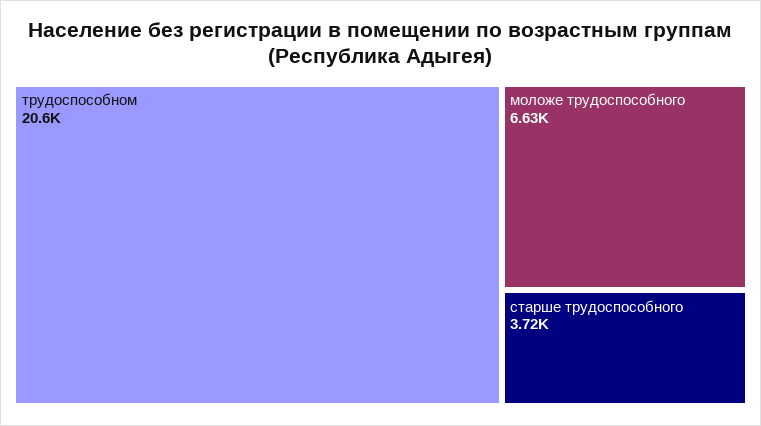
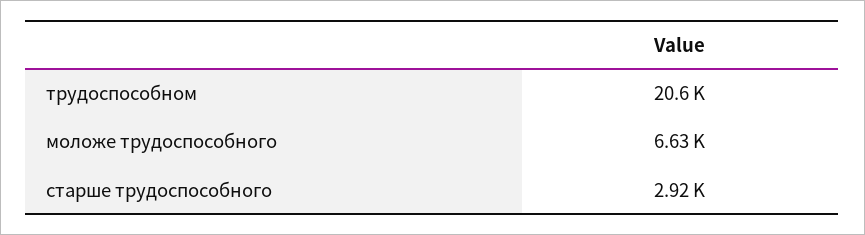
  {
    "трудоспособном": 20600,
    "моложе трудоспособного": 6630,
-   "старше трудоспособного": 3720
+   "старше трудоспособного": 2920
  }

